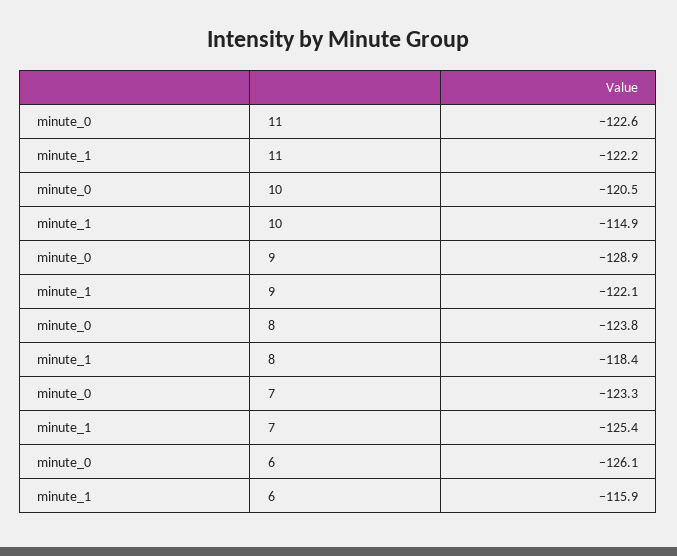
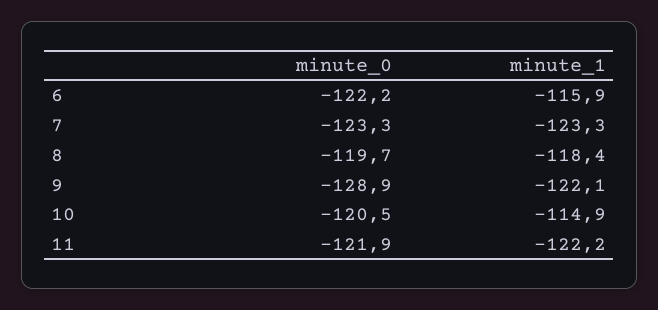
  {
    "minute_0": {
-     "11": -122.6,
+     "11": -121.9,
      "10": -120.5,
      "9": -128.9,
-     "8": -123.8,
+     "8": -119.7,
      "7": -123.3,
-     "6": -126.1
+     "6": -122.2
    },
    "minute_1": {
      "11": -122.2,
      "10": -114.9,
      "9": -122.1,
      "8": -118.4,
-     "7": -125.4,
+     "7": -123.3,
      "6": -115.9
    }
  }

